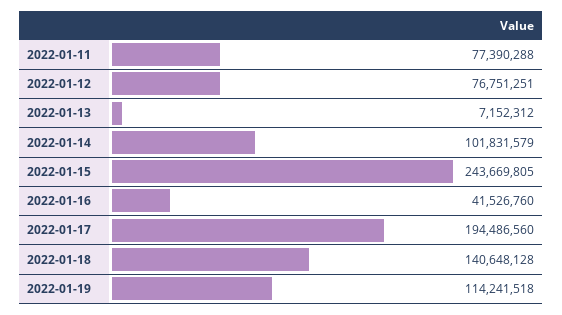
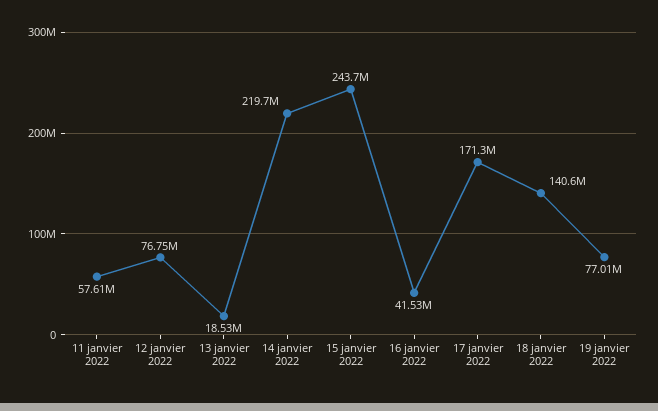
  {
-   "2022-01-11": 77390288,
+   "2022-01-11": 57610000,
    "2022-01-12": 76751251,
-   "2022-01-13": 7152312,
+   "2022-01-13": 18530000,
-   "2022-01-14": 101831579,
+   "2022-01-14": 219700000,
    "2022-01-15": 243669805,
    "2022-01-16": 41526760,
-   "2022-01-17": 194486560,
+   "2022-01-17": 171300000,
    "2022-01-18": 140648128,
-   "2022-01-19": 114241518
+   "2022-01-19": 77010000
  }

